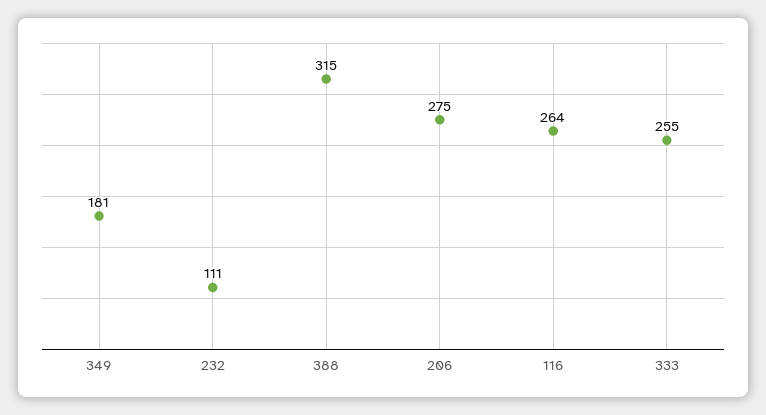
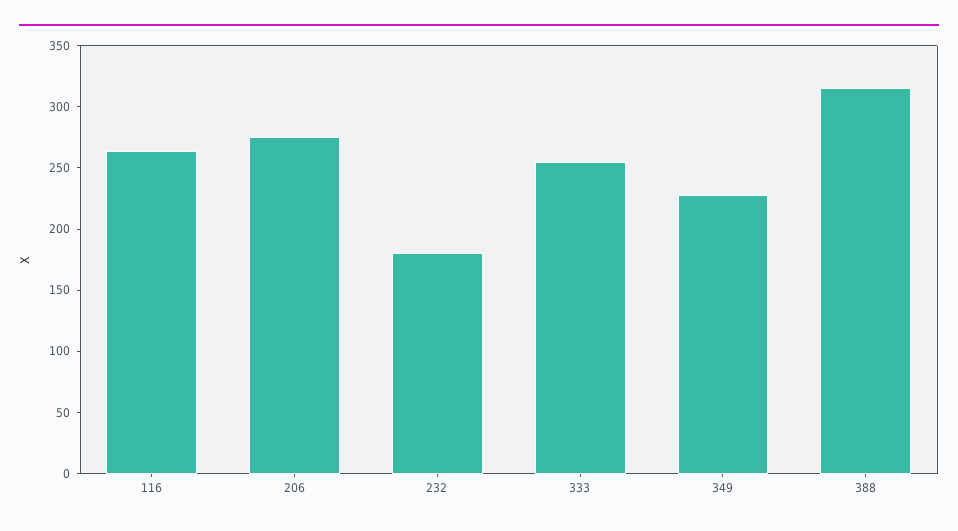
  {
-   "349": 181,
+   "349": 230,
-   "232": 111,
+   "232": 180,
    "388": 315,
    "206": 275,
    "116": 264,
    "333": 255
  }

